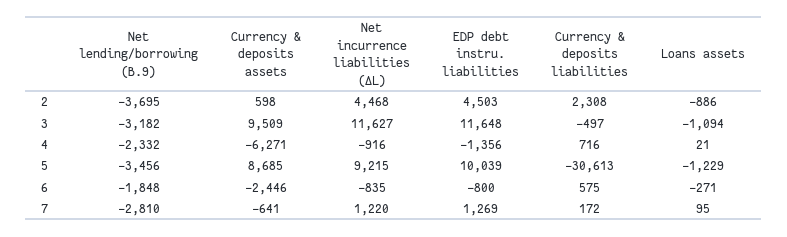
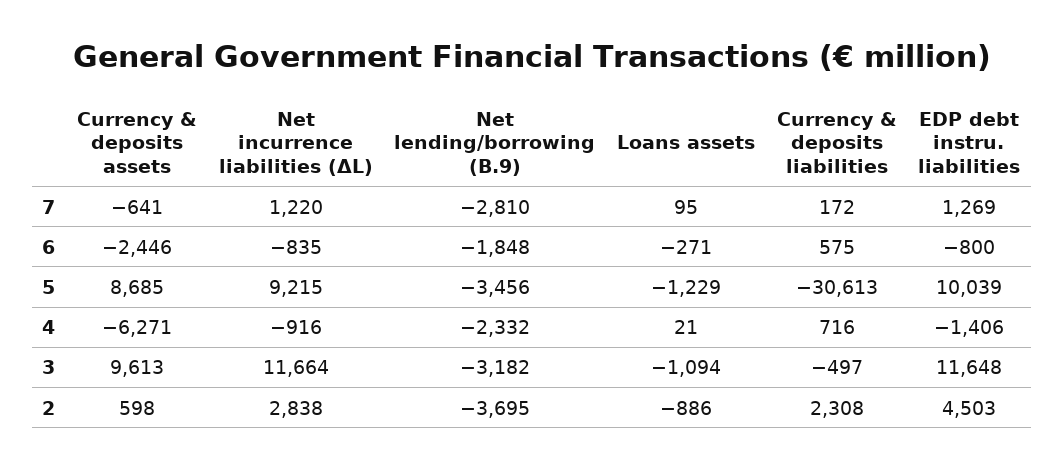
  {
    "Net lending/borrowing (B.9)": {
      "2": -3695,
      "3": -3182,
      "4": -2332,
      "5": -3456,
      "6": -1848,
      "7": -2810
    },
    "Currency & deposits assets": {
      "2": 598,
-     "3": 9509,
+     "3": 9613,
      "4": -6271,
      "5": 8685,
      "6": -2446,
      "7": -641
    },
    "Net incurrence liabilities (ΔL)": {
-     "2": 4468,
+     "2": 2838,
-     "3": 11627,
+     "3": 11664,
      "4": -916,
      "5": 9215,
      "6": -835,
      "7": 1220
    },
    "EDP debt instru. liabilities": {
      "2": 4503,
      "3": 11648,
-     "4": -1356,
+     "4": -1406,
      "5": 10039,
      "6": -800,
      "7": 1269
    },
    "Currency & deposits liabilities": {
      "2": 2308,
      "3": -497,
      "4": 716,
      "5": -30613,
      "6": 575,
      "7": 172
    },
    "Loans assets": {
      "2": -886,
      "3": -1094,
      "4": 21,
      "5": -1229,
      "6": -271,
      "7": 95
    }
  }

